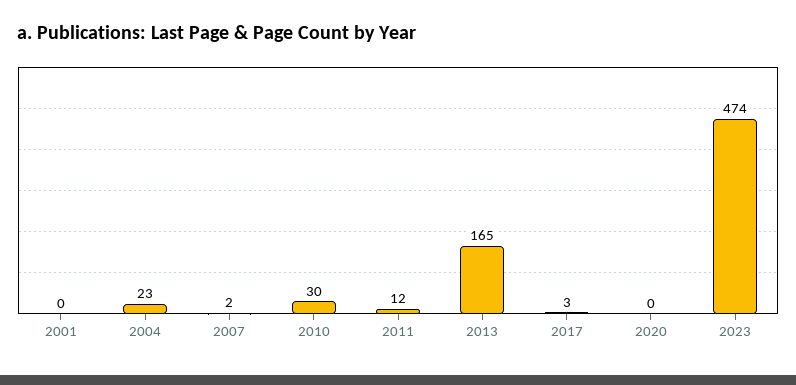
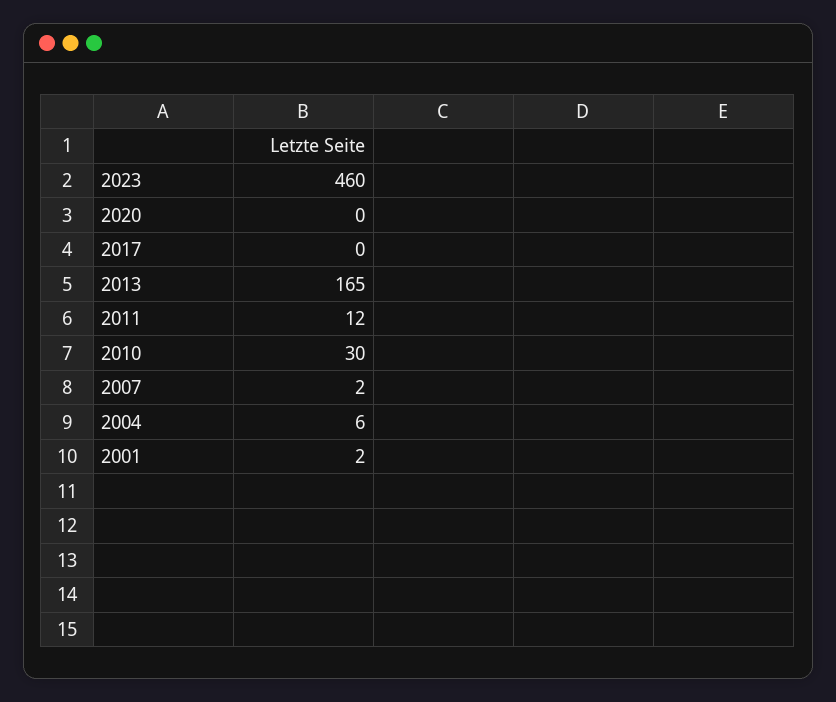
  {
-   "2001": 0,
+   "2001": 2,
-   "2004": 23,
+   "2004": 6,
    "2007": 2,
    "2010": 30,
    "2011": 12,
    "2013": 165,
-   "2017": 3,
+   "2017": 0,
    "2020": 0,
-   "2023": 474
+   "2023": 460
  }

